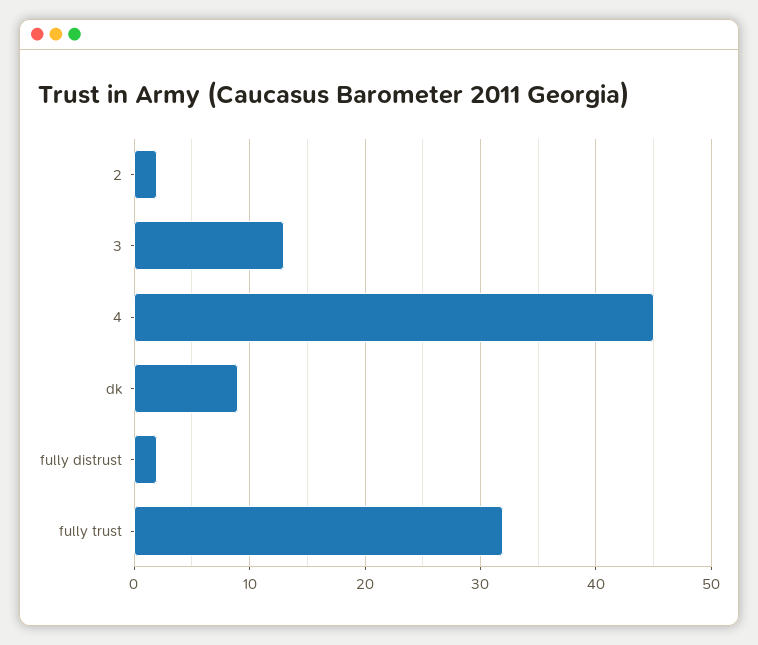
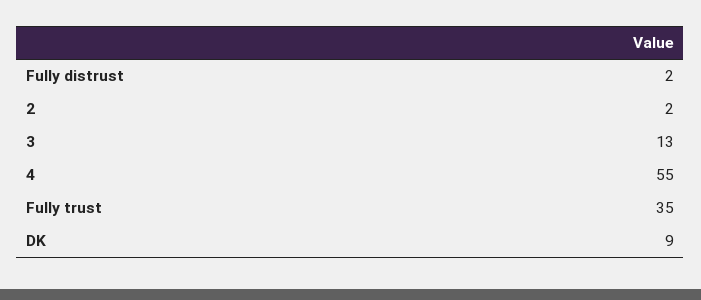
  {
    "2": 2,
    "3": 13,
-   "4": 45,
+   "4": 55,
    "dk": 9,
    "fully distrust": 2,
-   "fully trust": 32
+   "fully trust": 35
  }

